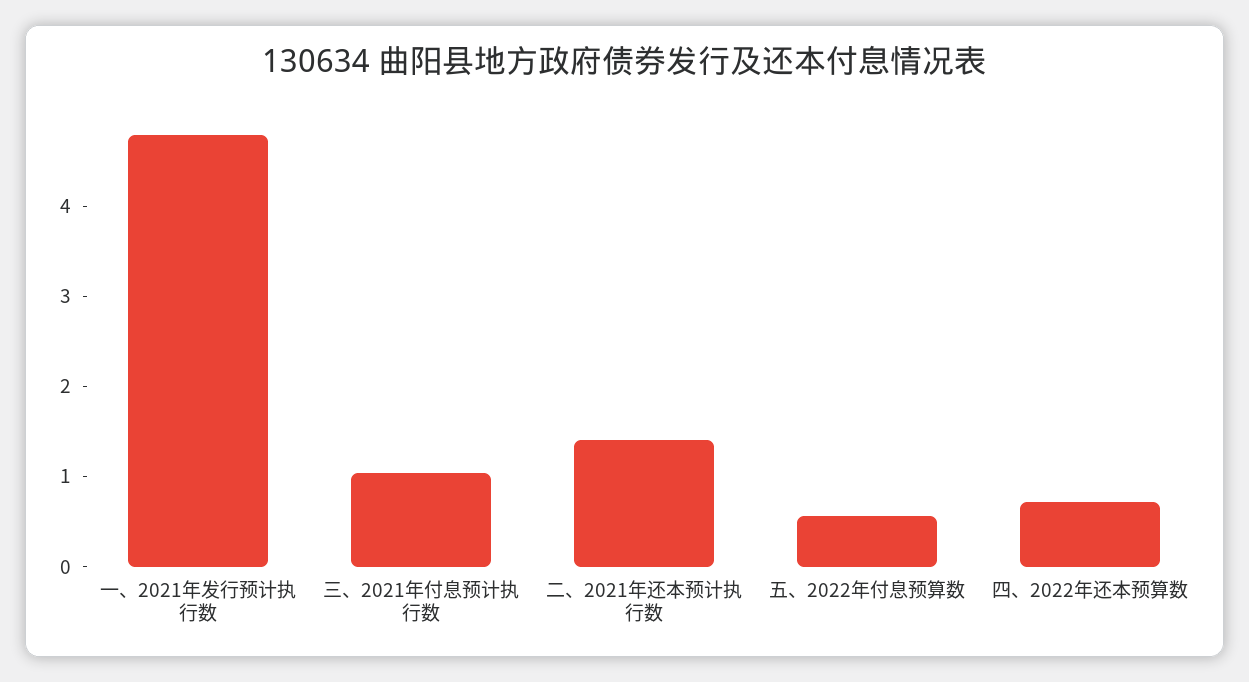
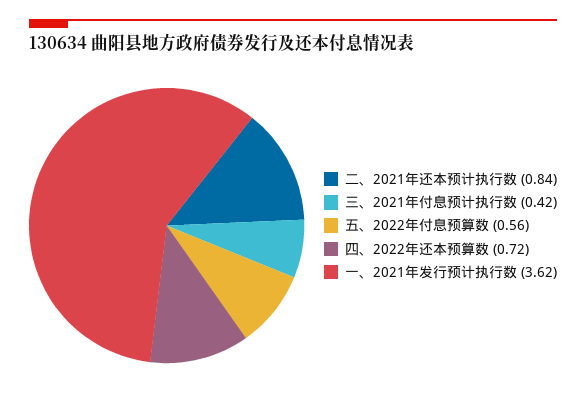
  {
-   "一、2021年发行预计执行数": 4.8,
+   "一、2021年发行预计执行数": 3.62,
-   "三、2021年付息预计执行数": 1,
+   "三、2021年付息预计执行数": 0.42,
-   "二、2021年还本预计执行数": 1.4,
+   "二、2021年还本预计执行数": 0.84,
    "五、2022年付息预算数": 0.56,
    "四、2022年还本预算数": 0.72
  }

